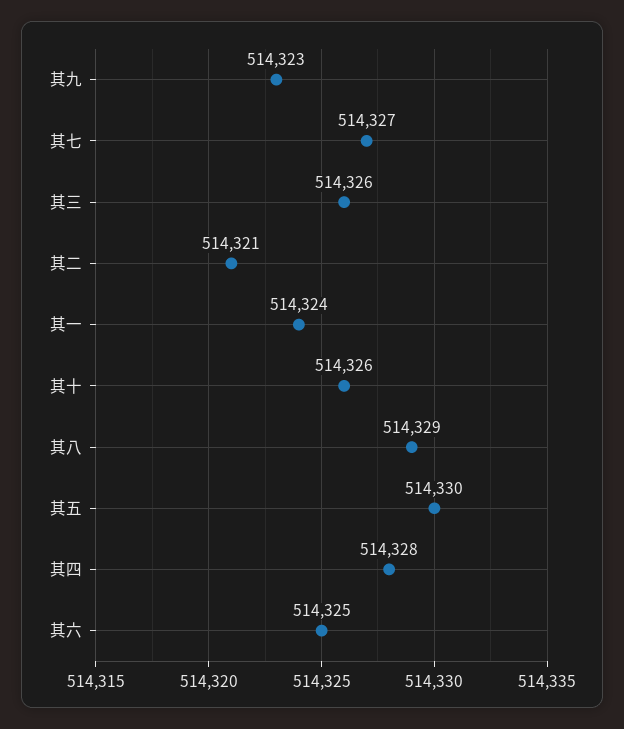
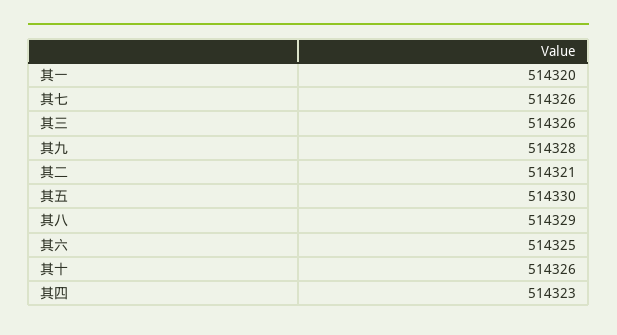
  {
-   "其九": 514323,
+   "其九": 514328,
-   "其七": 514327,
+   "其七": 514326,
    "其三": 514326,
    "其二": 514321,
-   "其一": 514324,
+   "其一": 514320,
    "其十": 514326,
    "其八": 514329,
    "其五": 514330,
-   "其四": 514328,
+   "其四": 514323,
    "其六": 514325
  }

